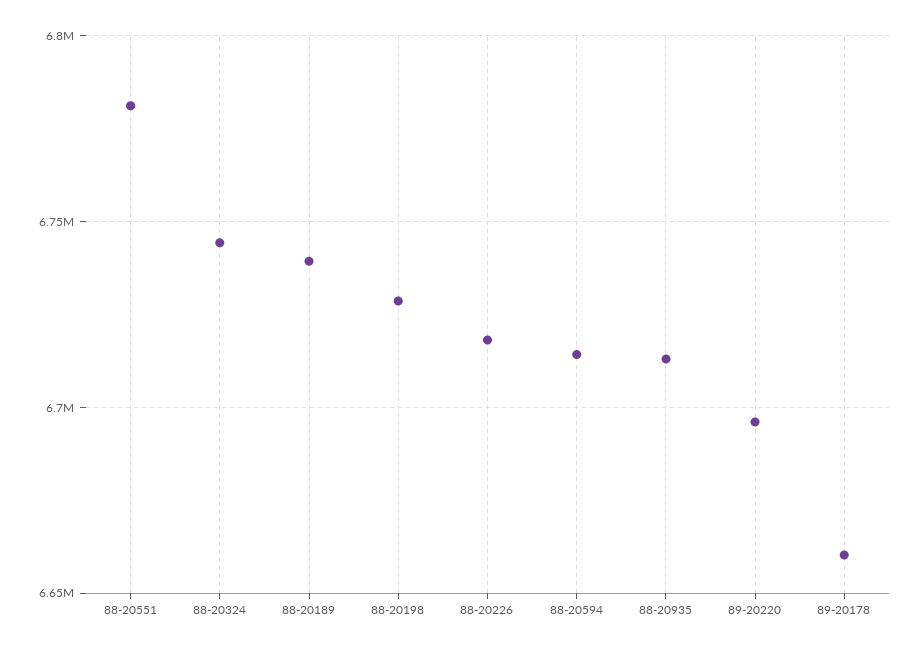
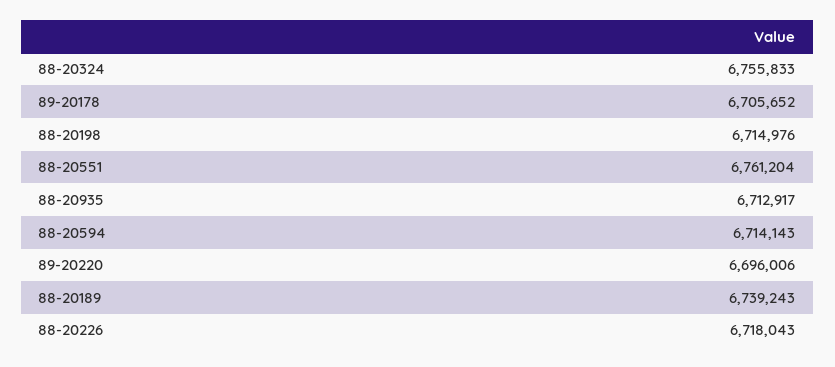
  {
-   "88-20551": 6780000,
+   "88-20551": 6761204,
-   "88-20324": 6745000,
+   "88-20324": 6755833,
    "88-20189": 6739243,
-   "88-20198": 6730000,
+   "88-20198": 6714976,
    "88-20226": 6718043,
    "88-20594": 6714143,
    "88-20935": 6712917,
    "89-20220": 6696006,
-   "89-20178": 6660000
+   "89-20178": 6705652
  }

